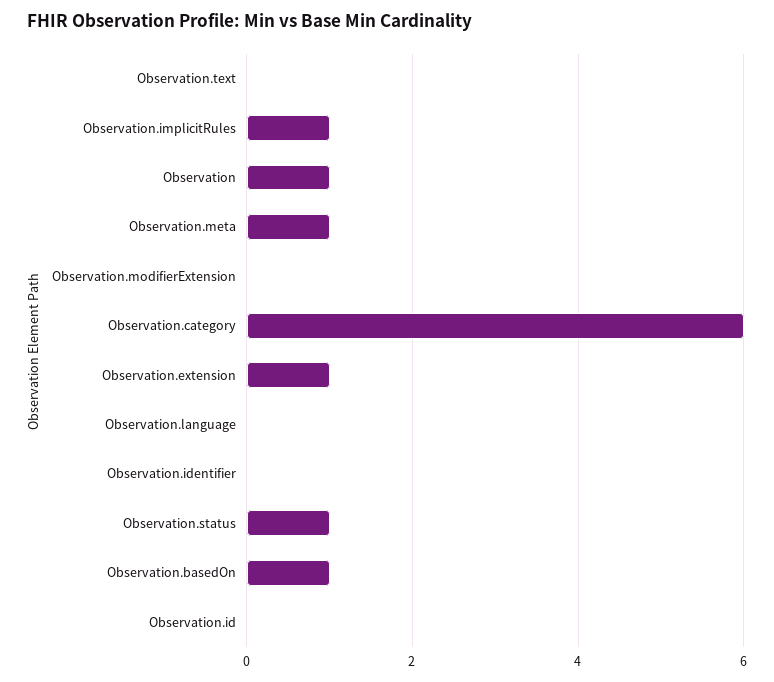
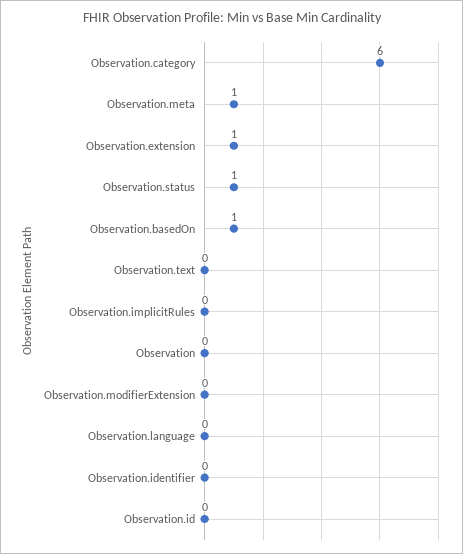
  {
    "Observation.text": 0,
-   "Observation.implicitRules": 1,
+   "Observation.implicitRules": 0,
-   "Observation": 1,
+   "Observation": 0,
    "Observation.meta": 1,
    "Observation.modifierExtension": 0,
    "Observation.category": 6,
    "Observation.extension": 1,
    "Observation.language": 0,
    "Observation.identifier": 0,
    "Observation.status": 1,
    "Observation.basedOn": 1,
    "Observation.id": 0
  }

